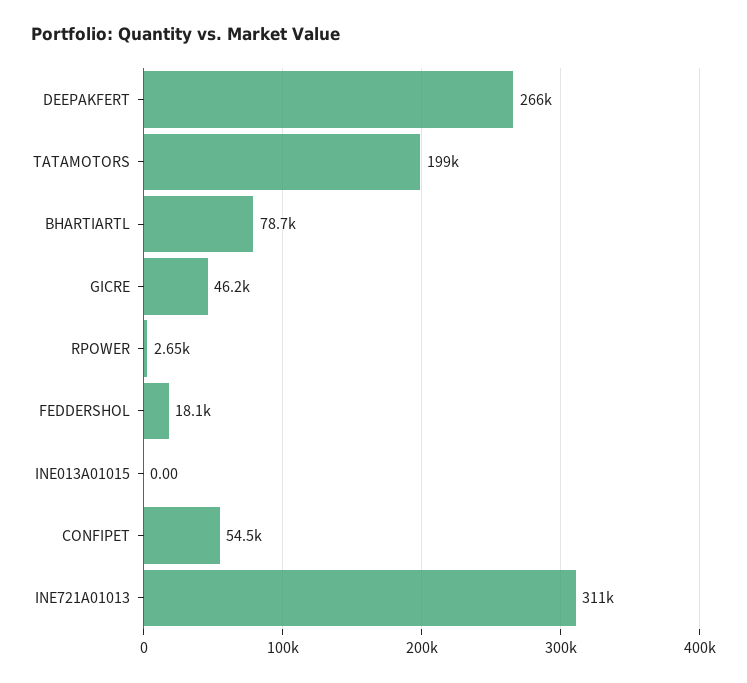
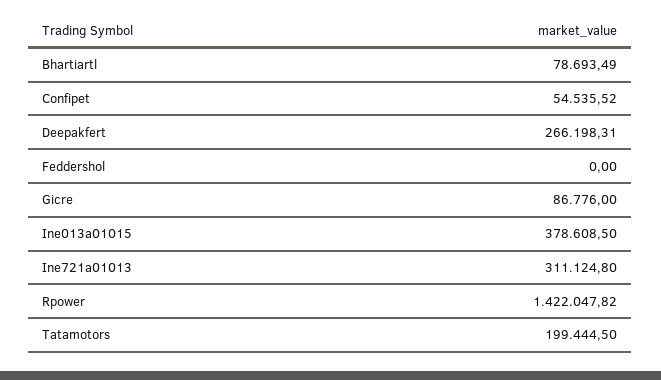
  {
    "DEEPAKFERT": 266198.31,
    "TATAMOTORS": 199444.5,
    "BHARTIARTL": 78693.49,
-   "GICRE": 46200,
+   "GICRE": 86776,
-   "RPOWER": 2650,
+   "RPOWER": 1422047.82,
-   "FEDDERSHOL": 18100,
+   "FEDDERSHOL": 0,
-   "INE013A01015": 0,
+   "INE013A01015": 378608.5,
    "CONFIPET": 54535.52,
    "INE721A01013": 311124.8
  }

